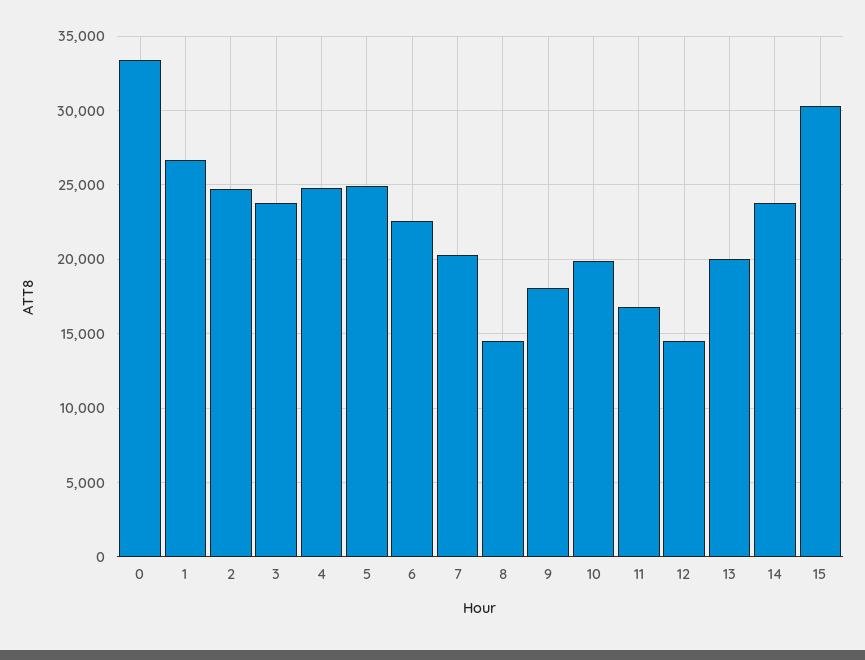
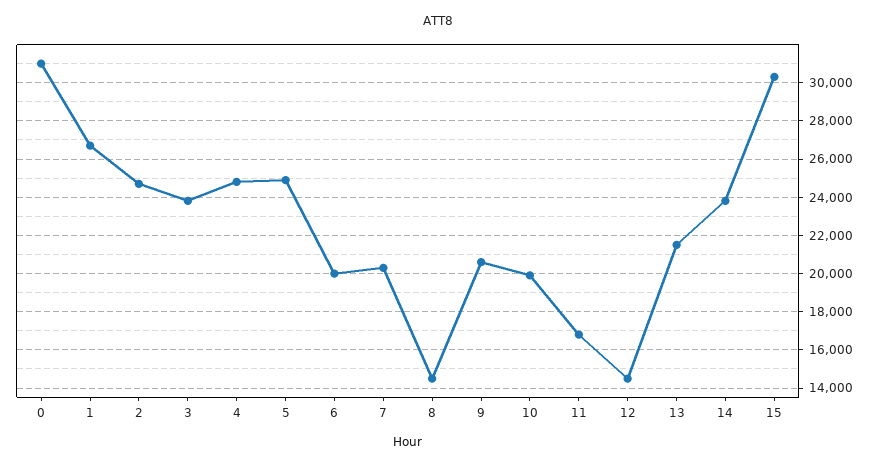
  {
-   "0": 33500,
+   "0": 31000,
    "1": 26500,
    "2": 24500,
    "3": 24000,
    "4": 25000,
    "5": 25000,
-   "6": 22500,
+   "6": 20000,
    "7": 20500,
    "8": 14500,
-   "9": 18000,
+   "9": 20500,
    "10": 20000,
    "11": 17000,
    "12": 14500,
-   "13": 20000,
+   "13": 21500,
    "14": 24000,
    "15": 30500
  }

